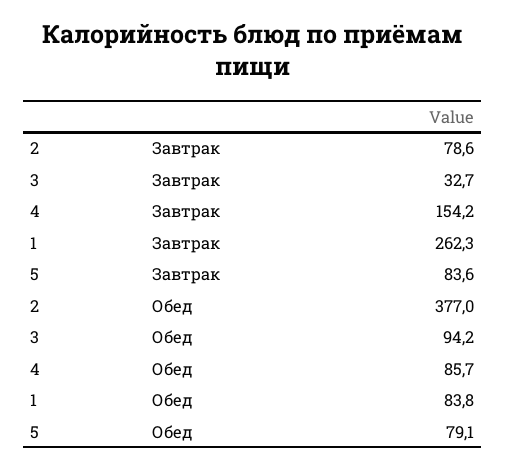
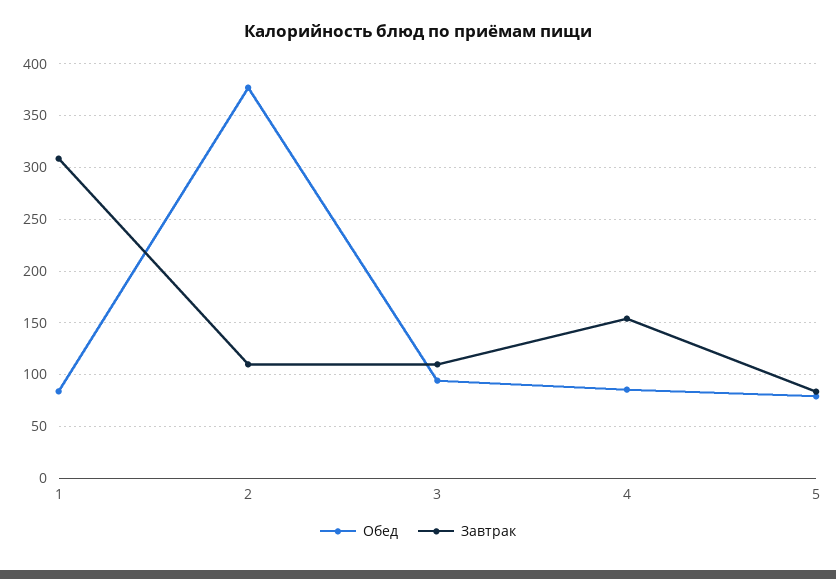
  {
    "Завтрак": {
-     "2": 78.6,
+     "2": 110,
-     "3": 32.7,
+     "3": 110,
      "4": 154.2,
-     "1": 262.3,
+     "1": 310,
      "5": 83.6
    },
    "Обед": {
      "2": 377,
      "3": 94.2,
      "4": 85.7,
      "1": 83.8,
      "5": 79.1
    }
  }

